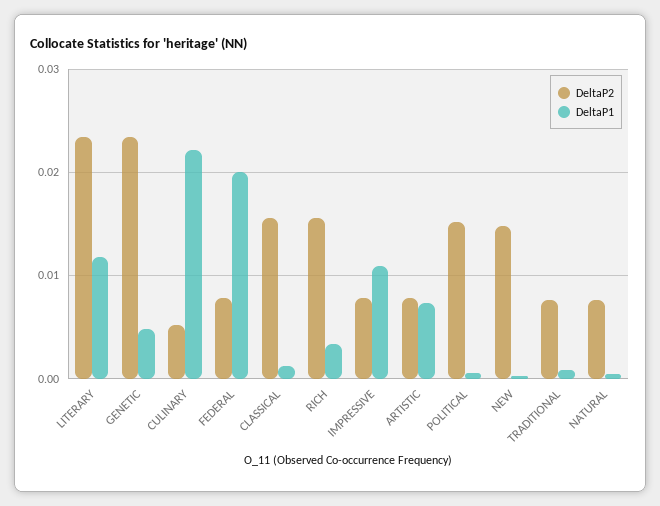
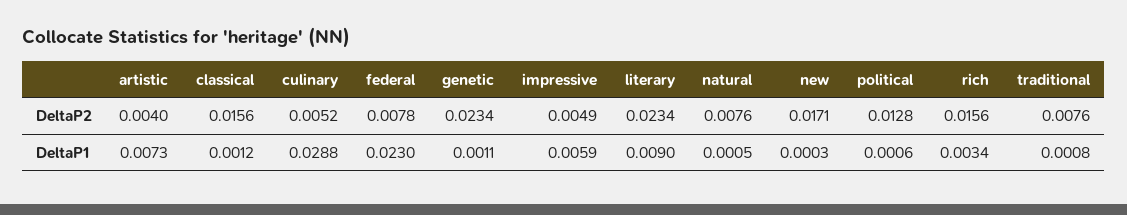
  {
    "DeltaP2": {
      "LITERARY": 0.0234,
      "GENETIC": 0.0234,
      "CULINARY": 0.0052,
      "FEDERAL": 0.0078,
      "CLASSICAL": 0.0156,
      "RICH": 0.0156,
-     "IMPRESSIVE": 0.008,
+     "IMPRESSIVE": 0.0049,
-     "ARTISTIC": 0.008,
+     "ARTISTIC": 0.004,
-     "POLITICAL": 0.015,
+     "POLITICAL": 0.0128,
-     "NEW": 0.015,
+     "NEW": 0.0171,
      "TRADITIONAL": 0.0076,
      "NATURAL": 0.0076
    },
    "DeltaP1": {
-     "LITERARY": 0.012,
+     "LITERARY": 0.009,
-     "GENETIC": 0.005,
+     "GENETIC": 0.0011,
-     "CULINARY": 0.022,
+     "CULINARY": 0.0288,
-     "FEDERAL": 0.02,
+     "FEDERAL": 0.023,
      "CLASSICAL": 0.0012,
      "RICH": 0.0034,
-     "IMPRESSIVE": 0.011,
+     "IMPRESSIVE": 0.0059,
      "ARTISTIC": 0.0073,
      "POLITICAL": 0.0006,
      "NEW": 0.0003,
      "TRADITIONAL": 0.0008,
      "NATURAL": 0.0005
    }
  }

